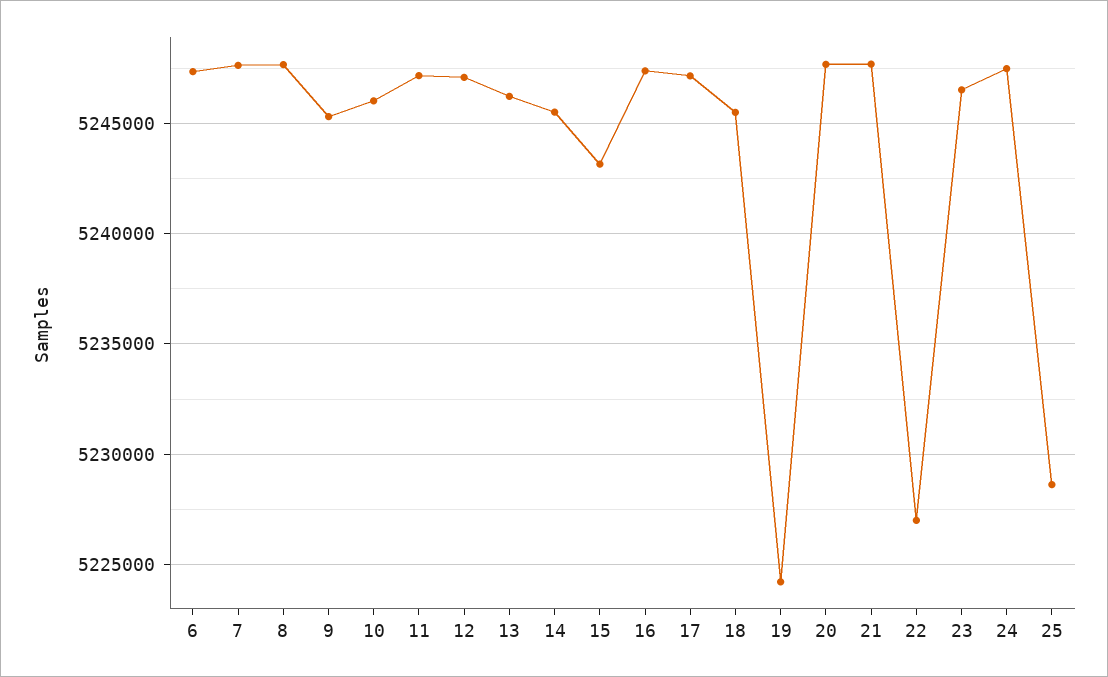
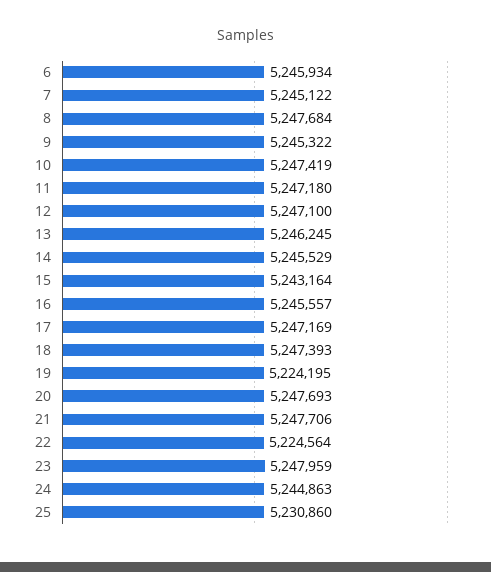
  {
-   "6": 5247500,
+   "6": 5245934,
-   "7": 5247500,
+   "7": 5245122,
    "8": 5247684,
    "9": 5245322,
-   "10": 5246000,
+   "10": 5247419,
    "11": 5247180,
    "12": 5247100,
    "13": 5246245,
    "14": 5245529,
    "15": 5243164,
-   "16": 5247500,
+   "16": 5245557,
    "17": 5247169,
-   "18": 5245500,
+   "18": 5247393,
    "19": 5224195,
    "20": 5247693,
    "21": 5247706,
-   "22": 5227000,
+   "22": 5224564,
-   "23": 5246500,
+   "23": 5247959,
-   "24": 5247500,
+   "24": 5244863,
-   "25": 5228500
+   "25": 5230860
  }

